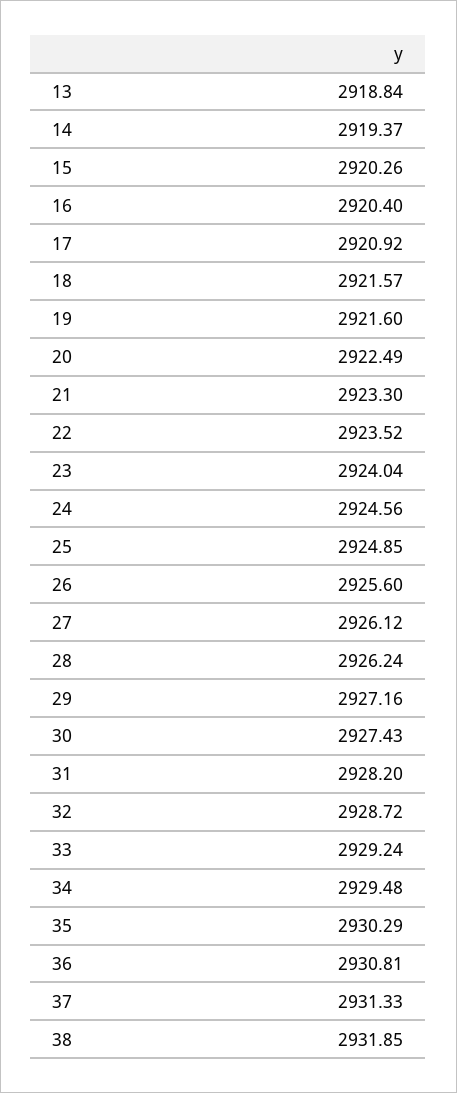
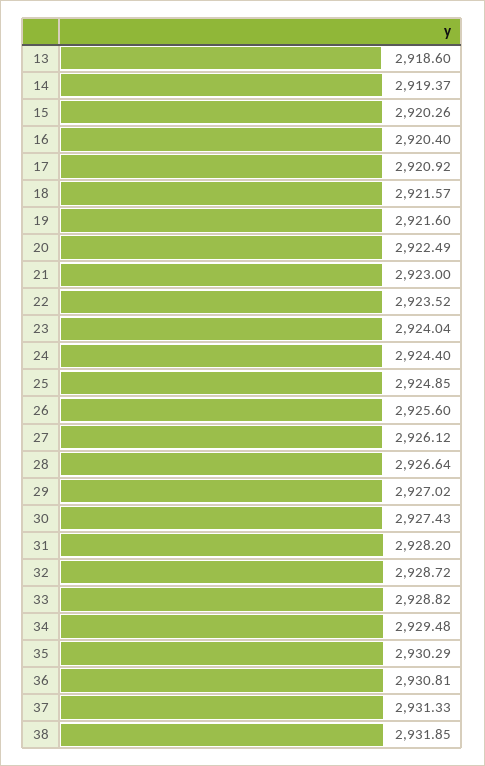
  {
-   "13": 2918.84,
+   "13": 2918.6,
    "14": 2919.37,
    "15": 2920.26,
    "16": 2920.4,
    "17": 2920.92,
    "18": 2921.57,
    "19": 2921.6,
    "20": 2922.49,
-   "21": 2923.3,
+   "21": 2923,
    "22": 2923.52,
    "23": 2924.04,
-   "24": 2924.56,
+   "24": 2924.4,
    "25": 2924.85,
    "26": 2925.6,
    "27": 2926.12,
-   "28": 2926.24,
+   "28": 2926.64,
-   "29": 2927.16,
+   "29": 2927.02,
    "30": 2927.43,
    "31": 2928.2,
    "32": 2928.72,
-   "33": 2929.24,
+   "33": 2928.82,
    "34": 2929.48,
    "35": 2930.29,
    "36": 2930.81,
    "37": 2931.33,
    "38": 2931.85
  }

